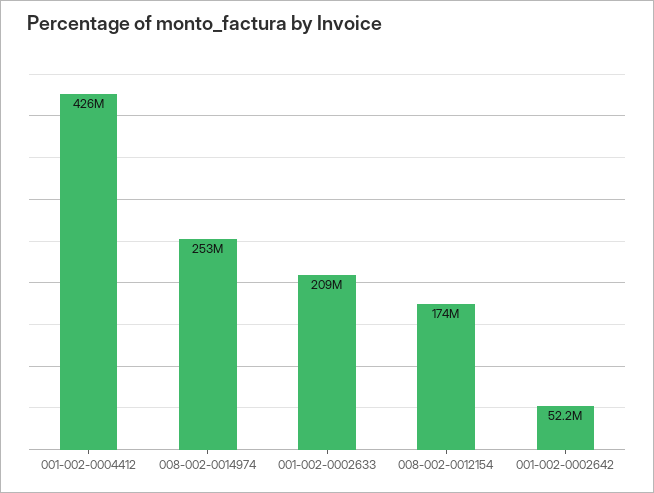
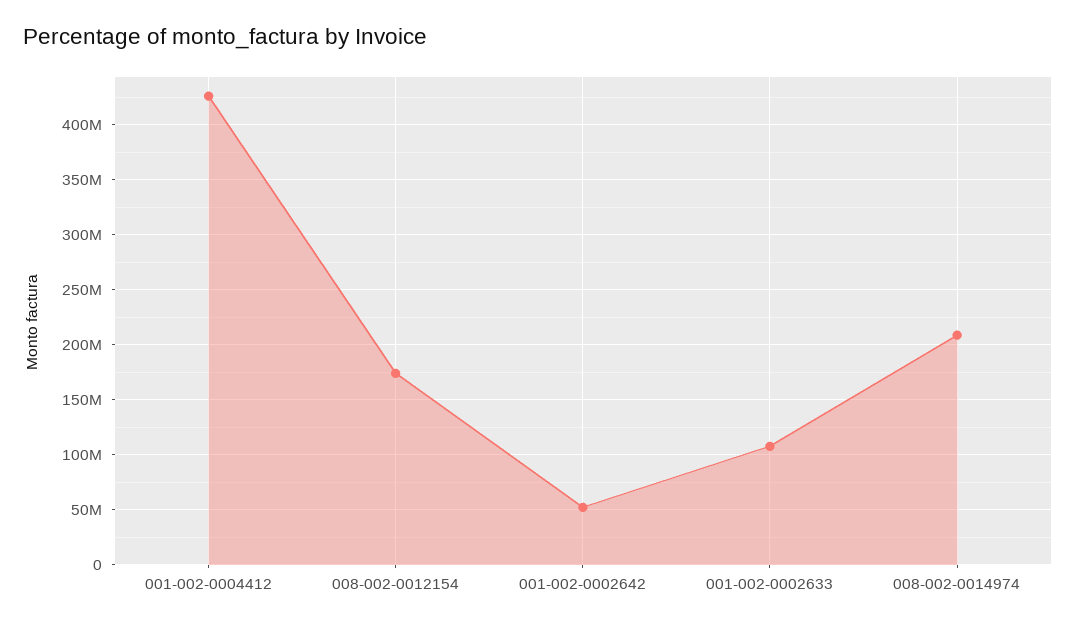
  {
    "001-002-0004412": 426000000,
-   "008-002-0014974": 253000000,
+   "008-002-0014974": 210000000,
-   "001-002-0002633": 209000000,
+   "001-002-0002633": 110000000,
    "008-002-0012154": 174000000,
    "001-002-0002642": 52200000
  }

